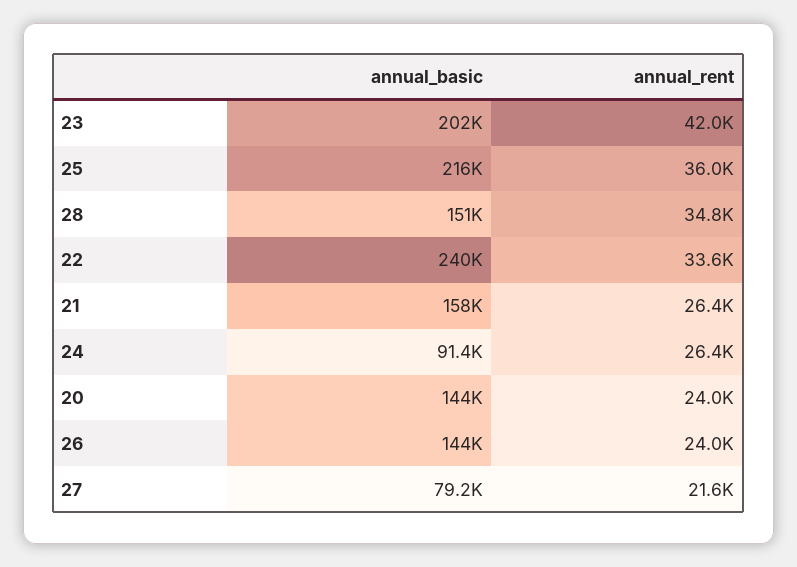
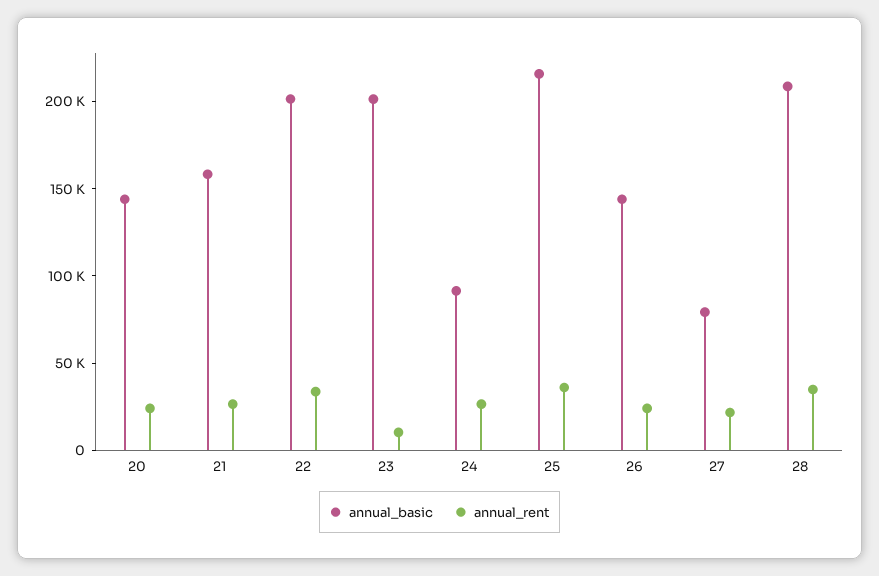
  {
    "annual_basic": {
      "23": 202000,
      "25": 216000,
-     "28": 151000,
+     "28": 210000,
-     "22": 240000,
+     "22": 200000,
      "21": 158000,
      "24": 91400,
      "20": 144000,
      "26": 144000,
      "27": 79200
    },
    "annual_rent": {
-     "23": 42000,
+     "23": 10000,
      "25": 36000,
      "28": 34800,
      "22": 33600,
      "21": 26400,
      "24": 26400,
      "20": 24000,
      "26": 24000,
      "27": 21600
    }
  }

